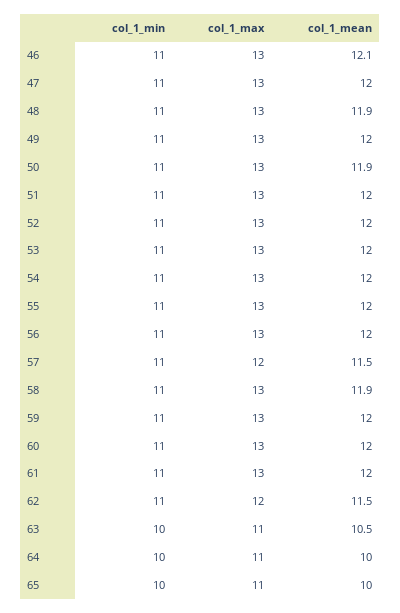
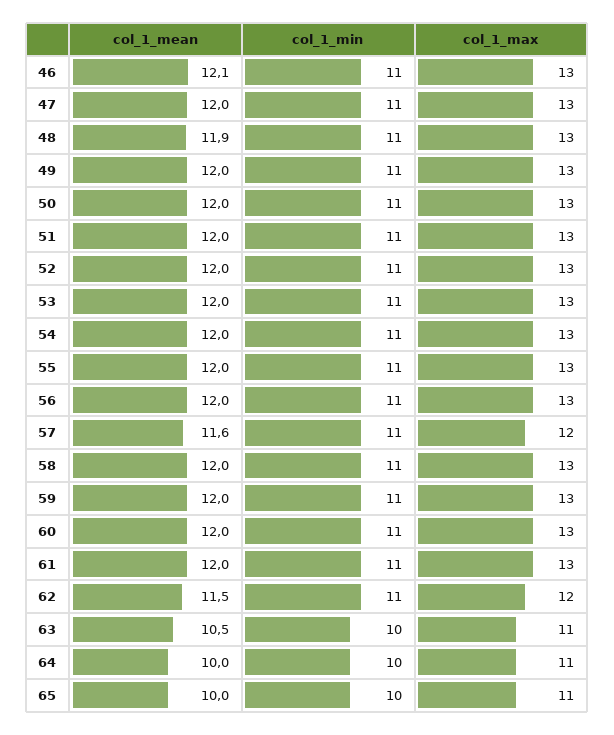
  {
    "col_1_min": {
      "46": 11,
      "47": 11,
      "48": 11,
      "49": 11,
      "50": 11,
      "51": 11,
      "52": 11,
      "53": 11,
      "54": 11,
      "55": 11,
      "56": 11,
      "57": 11,
      "58": 11,
      "59": 11,
      "60": 11,
      "61": 11,
      "62": 11,
      "63": 10,
      "64": 10,
      "65": 10
    },
    "col_1_max": {
      "46": 13,
      "47": 13,
      "48": 13,
      "49": 13,
      "50": 13,
      "51": 13,
      "52": 13,
      "53": 13,
      "54": 13,
      "55": 13,
      "56": 13,
      "57": 12,
      "58": 13,
      "59": 13,
      "60": 13,
      "61": 13,
      "62": 12,
      "63": 11,
      "64": 11,
      "65": 11
    },
    "col_1_mean": {
      "46": 12.1,
      "47": 12,
      "48": 11.9,
      "49": 12,
-     "50": 11.9,
+     "50": 12,
      "51": 12,
      "52": 12,
      "53": 12,
      "54": 12,
      "55": 12,
      "56": 12,
-     "57": 11.5,
+     "57": 11.6,
-     "58": 11.9,
+     "58": 12,
      "59": 12,
      "60": 12,
      "61": 12,
      "62": 11.5,
      "63": 10.5,
      "64": 10,
      "65": 10
    }
  }

